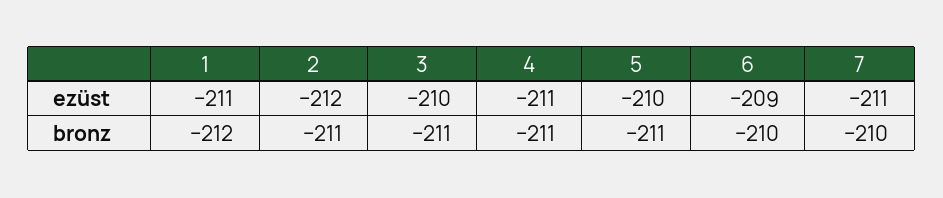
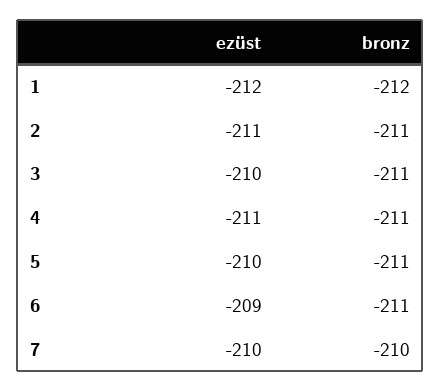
  {
    "1": {
-     "ezüst": -211,
+     "ezüst": -212,
      "bronz": -212
    },
    "2": {
-     "ezüst": -212,
+     "ezüst": -211,
      "bronz": -211
    },
    "3": {
      "ezüst": -210,
      "bronz": -211
    },
    "4": {
      "ezüst": -211,
      "bronz": -211
    },
    "5": {
      "ezüst": -210,
      "bronz": -211
    },
    "6": {
      "ezüst": -209,
-     "bronz": -210
+     "bronz": -211
    },
    "7": {
-     "ezüst": -211,
+     "ezüst": -210,
      "bronz": -210
    }
  }

